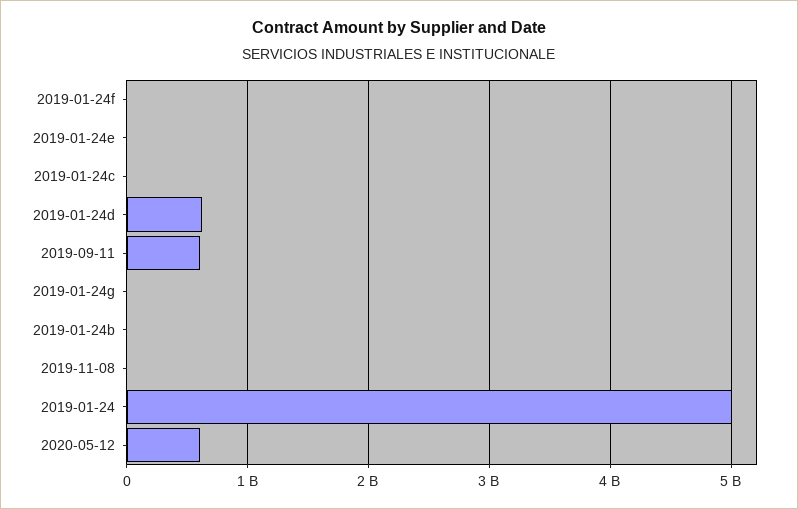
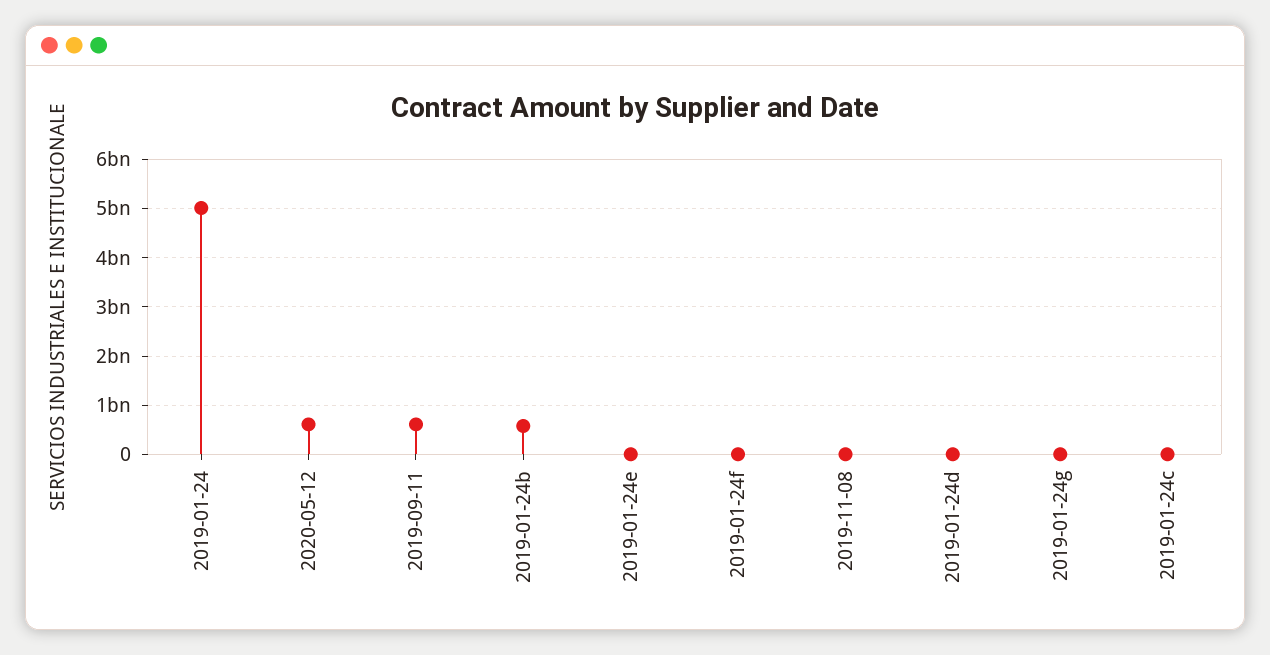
  {
    "2019-01-24f": 0,
    "2019-01-24e": 0,
    "2019-01-24c": 0,
-   "2019-01-24d": 600000000,
+   "2019-01-24d": 0,
    "2019-09-11": 600000000,
    "2019-01-24g": 0,
-   "2019-01-24b": 0,
+   "2019-01-24b": 600000000,
    "2019-11-08": 0,
    "2019-01-24": 5000000000,
    "2020-05-12": 600000000
  }

